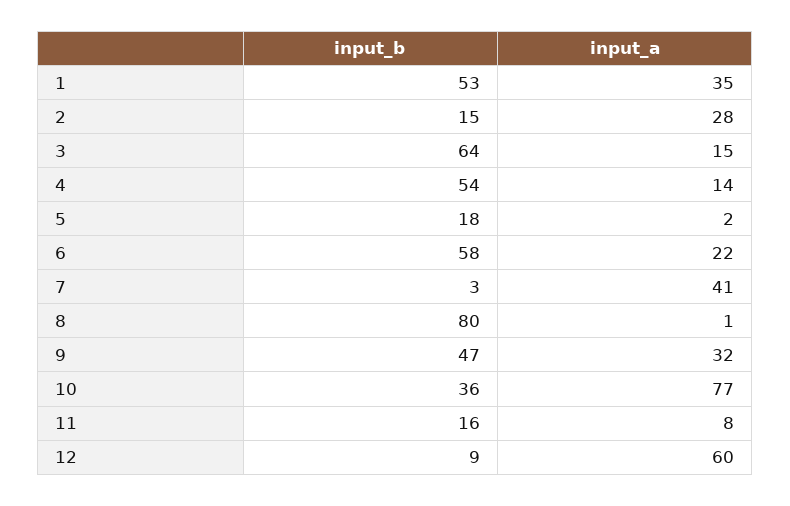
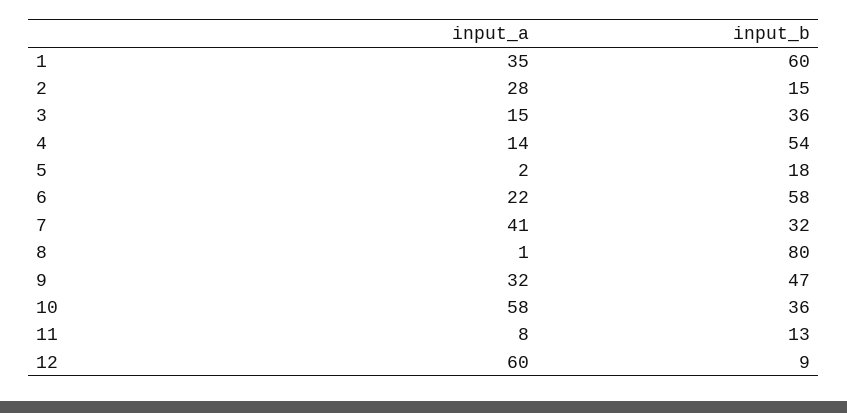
  {
    "input_b": {
-     "1": 53,
+     "1": 60,
      "2": 15,
-     "3": 64,
+     "3": 36,
      "4": 54,
      "5": 18,
      "6": 58,
-     "7": 3,
+     "7": 32,
      "8": 80,
      "9": 47,
      "10": 36,
-     "11": 16,
+     "11": 13,
      "12": 9
    },
    "input_a": {
      "1": 35,
      "2": 28,
      "3": 15,
      "4": 14,
      "5": 2,
      "6": 22,
      "7": 41,
      "8": 1,
      "9": 32,
-     "10": 77,
+     "10": 58,
      "11": 8,
      "12": 60
    }
  }

